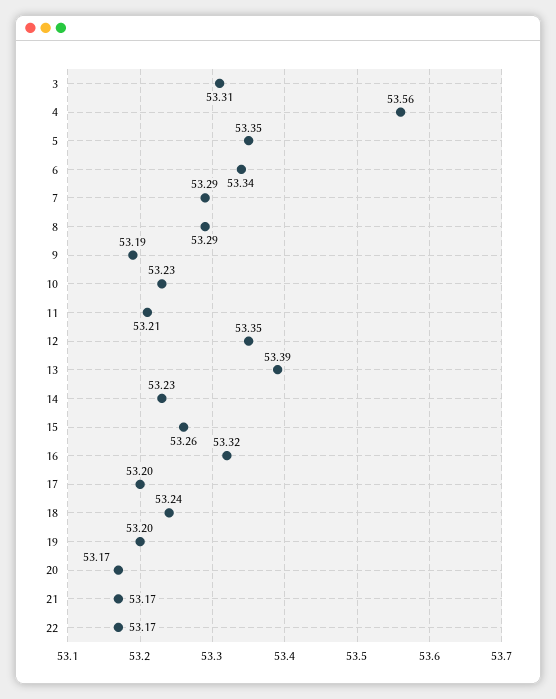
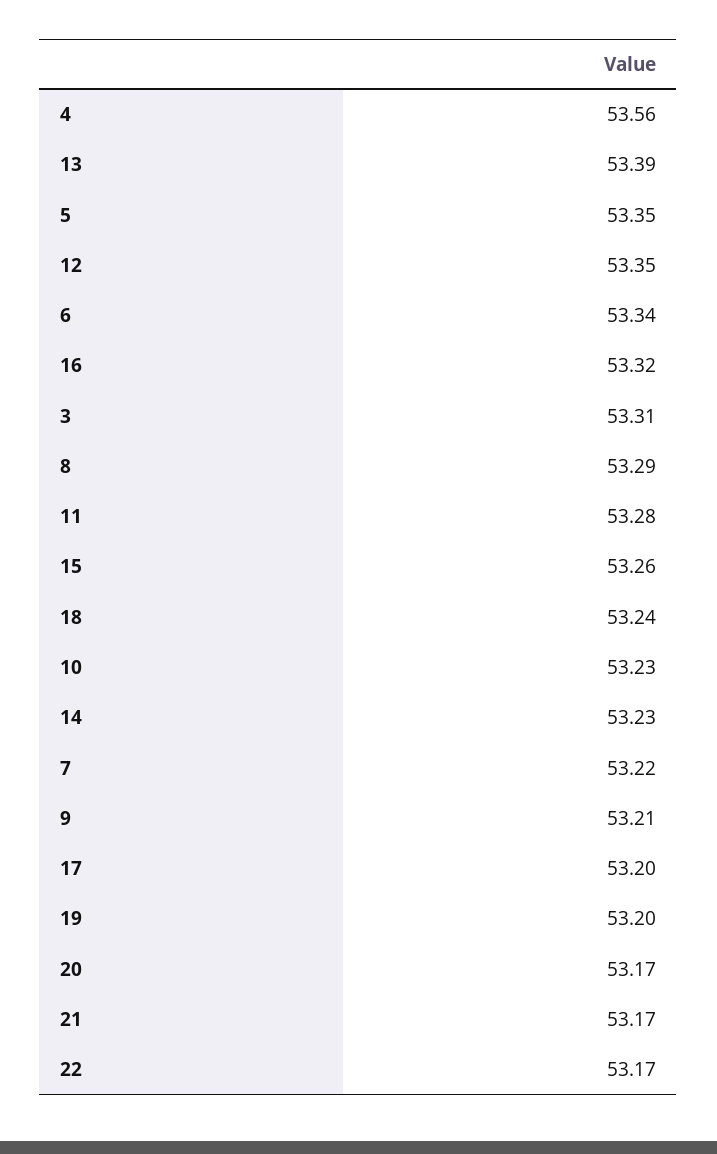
  {
    "3": 53.31,
    "4": 53.56,
    "5": 53.35,
    "6": 53.34,
-   "7": 53.29,
+   "7": 53.22,
    "8": 53.29,
-   "9": 53.19,
+   "9": 53.21,
    "10": 53.23,
-   "11": 53.21,
+   "11": 53.28,
    "12": 53.35,
    "13": 53.39,
    "14": 53.23,
    "15": 53.26,
    "16": 53.32,
    "17": 53.2,
    "18": 53.24,
    "19": 53.2,
    "20": 53.17,
    "21": 53.17,
    "22": 53.17
  }

